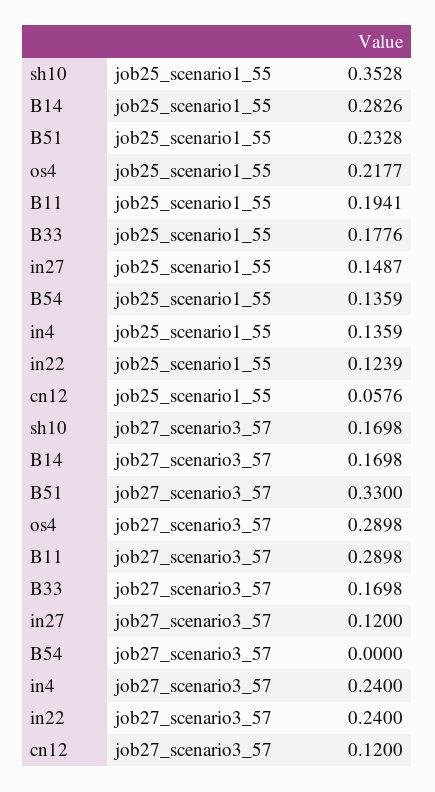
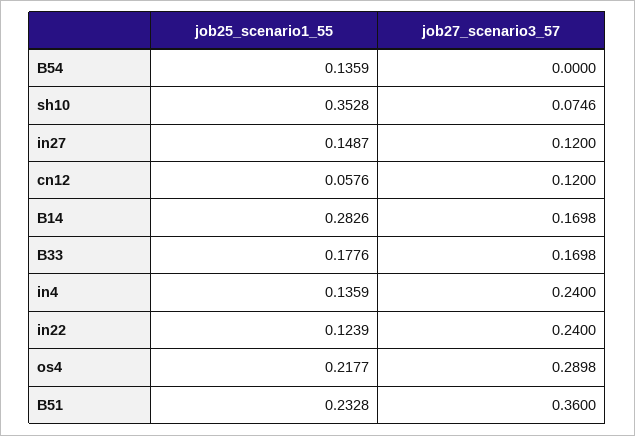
  {
    "sh10": {
      "job25_scenario1_55": 0.3528,
-     "job27_scenario3_57": 0.1698
+     "job27_scenario3_57": 0.0746
    },
    "B14": {
      "job25_scenario1_55": 0.2826,
      "job27_scenario3_57": 0.1698
    },
    "B51": {
      "job25_scenario1_55": 0.2328,
-     "job27_scenario3_57": 0.33
+     "job27_scenario3_57": 0.36
    },
    "os4": {
      "job25_scenario1_55": 0.2177,
      "job27_scenario3_57": 0.2898
    },
-   "B11": {
-     "job25_scenario1_55": 0.1941,
-     "job27_scenario3_57": 0.2898
-   },
    "B33": {
      "job25_scenario1_55": 0.1776,
      "job27_scenario3_57": 0.1698
    },
    "in27": {
      "job25_scenario1_55": 0.1487,
      "job27_scenario3_57": 0.12
    },
    "B54": {
      "job25_scenario1_55": 0.1359,
      "job27_scenario3_57": 0
    },
    "in4": {
      "job25_scenario1_55": 0.1359,
      "job27_scenario3_57": 0.24
    },
    "in22": {
      "job25_scenario1_55": 0.1239,
      "job27_scenario3_57": 0.24
    },
    "cn12": {
      "job25_scenario1_55": 0.0576,
      "job27_scenario3_57": 0.12
    }
  }

